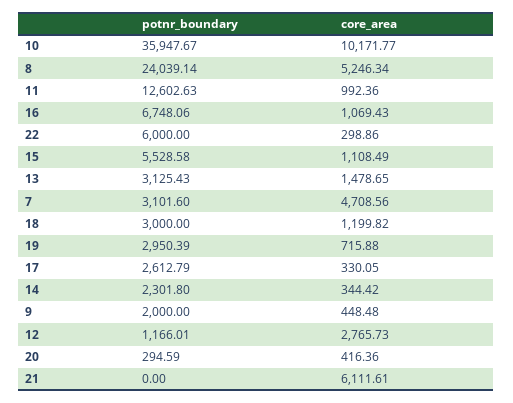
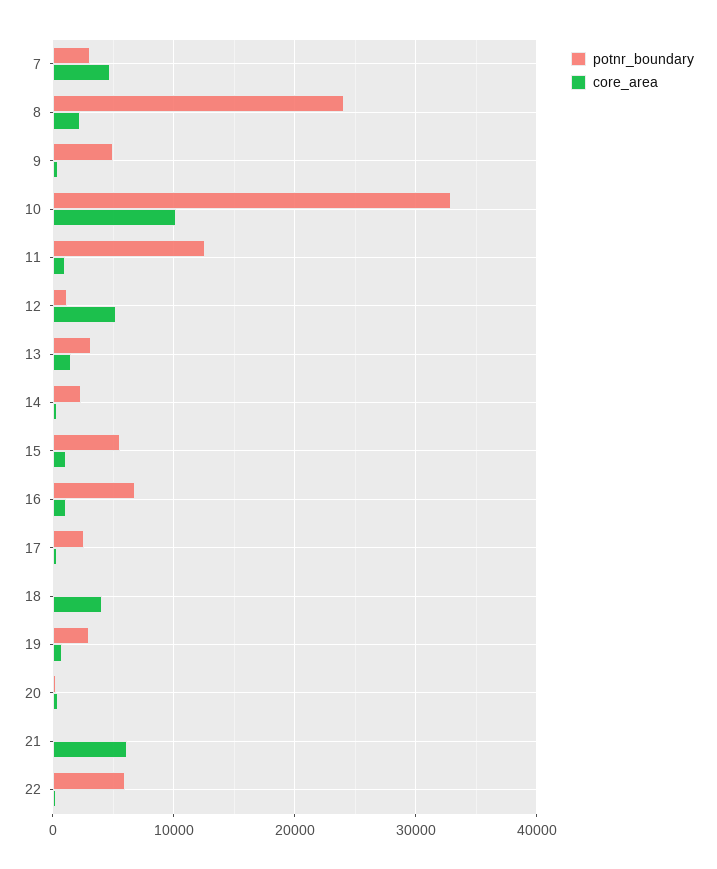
  {
    "potnr_boundary": {
-     "10": 35947.67,
+     "10": 33000,
      "8": 24039.14,
      "11": 12602.63,
      "16": 6748.06,
      "22": 6000,
      "15": 5528.58,
      "13": 3125.43,
      "7": 3101.6,
-     "18": 3000,
+     "18": 0,
      "19": 2950.39,
      "17": 2612.79,
      "14": 2301.8,
-     "9": 2000,
+     "9": 5000,
      "12": 1166.01,
      "20": 294.59,
      "21": 0
    },
    "core_area": {
      "10": 10171.77,
-     "8": 5246.34,
+     "8": 2000,
      "11": 992.36,
      "16": 1069.43,
      "22": 298.86,
      "15": 1108.49,
      "13": 1478.65,
      "7": 4708.56,
-     "18": 1199.82,
+     "18": 4000,
      "19": 715.88,
      "17": 330.05,
      "14": 344.42,
      "9": 448.48,
-     "12": 2765.73,
+     "12": 5000,
      "20": 416.36,
      "21": 6111.61
    }
  }

